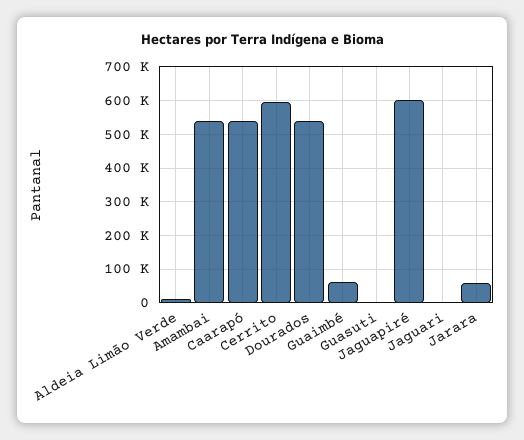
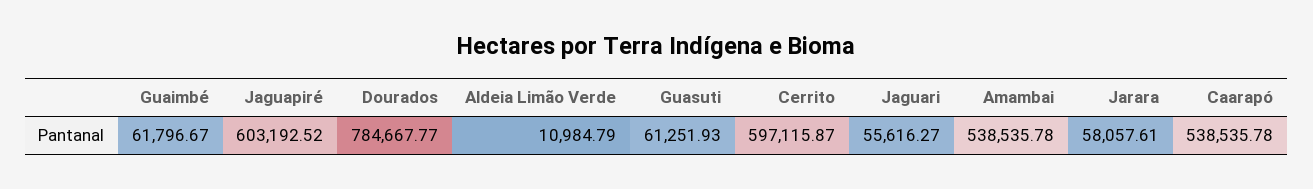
  {
    "Aldeia Limão Verde": 10984.79,
    "Amambai": 538535.78,
    "Caarapó": 538535.78,
    "Cerrito": 597115.87,
-   "Dourados": 540000,
+   "Dourados": 784667.77,
    "Guaimbé": 61796.67,
-   "Guasuti": 0,
+   "Guasuti": 61251.93,
    "Jaguapiré": 603192.52,
-   "Jaguari": 0,
+   "Jaguari": 55616.27,
    "Jarara": 58057.61
  }

